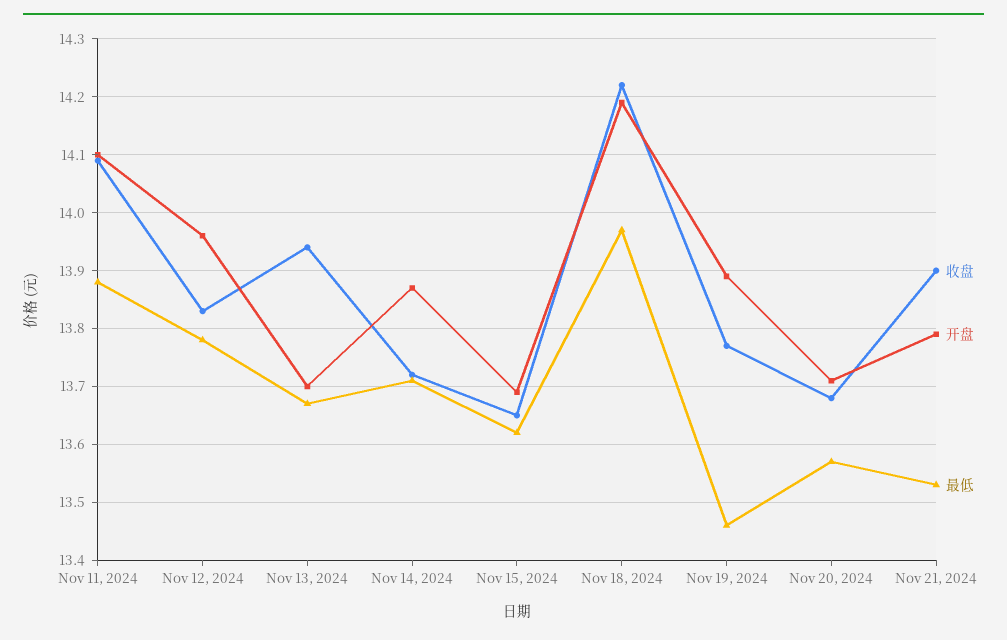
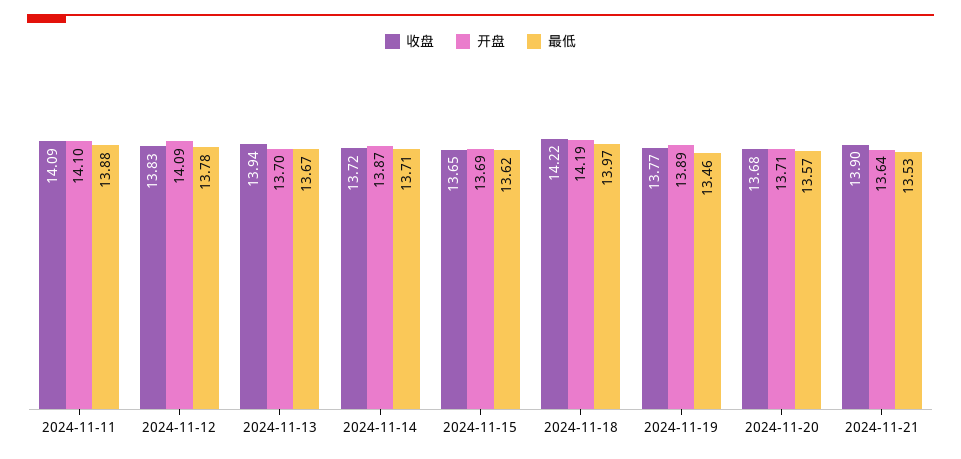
  {
    "收盘": {
      "Nov 11, 2024": 14.09,
      "Nov 12, 2024": 13.83,
      "Nov 13, 2024": 13.94,
      "Nov 14, 2024": 13.72,
      "Nov 15, 2024": 13.65,
      "Nov 18, 2024": 14.22,
      "Nov 19, 2024": 13.77,
      "Nov 20, 2024": 13.68,
      "Nov 21, 2024": 13.9
    },
    "开盘": {
      "Nov 11, 2024": 14.1,
-     "Nov 12, 2024": 13.95,
+     "Nov 12, 2024": 14.09,
      "Nov 13, 2024": 13.7,
      "Nov 14, 2024": 13.87,
      "Nov 15, 2024": 13.69,
      "Nov 18, 2024": 14.19,
      "Nov 19, 2024": 13.89,
      "Nov 20, 2024": 13.71,
-     "Nov 21, 2024": 13.8
+     "Nov 21, 2024": 13.64
    },
    "最低": {
      "Nov 11, 2024": 13.88,
      "Nov 12, 2024": 13.78,
      "Nov 13, 2024": 13.67,
      "Nov 14, 2024": 13.71,
      "Nov 15, 2024": 13.62,
      "Nov 18, 2024": 13.97,
      "Nov 19, 2024": 13.46,
      "Nov 20, 2024": 13.57,
      "Nov 21, 2024": 13.53
    }
  }

